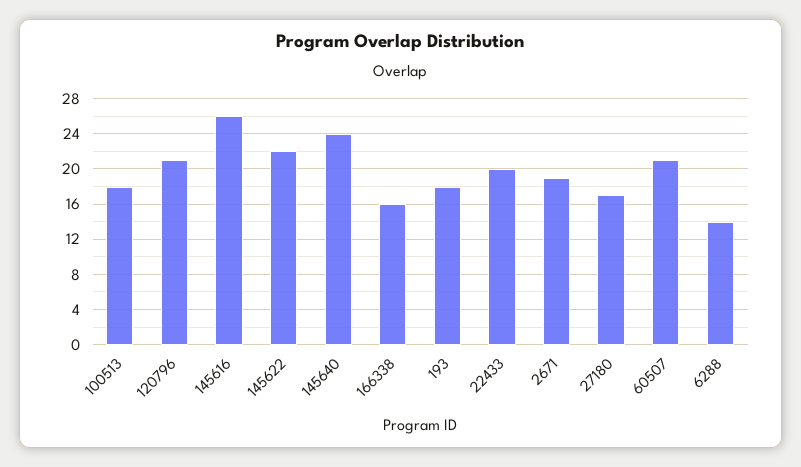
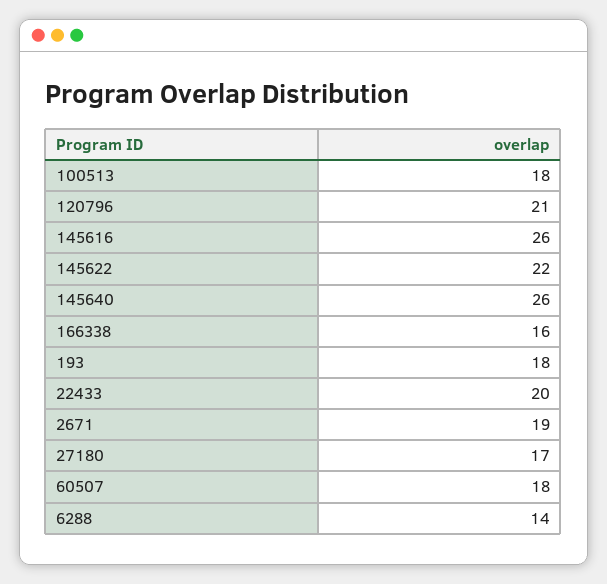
  {
    "100513": 18,
    "120796": 21,
    "145616": 26,
    "145622": 22,
-   "145640": 24,
+   "145640": 26,
    "166338": 16,
    "193": 18,
    "22433": 20,
    "2671": 19,
    "27180": 17,
-   "60507": 21,
+   "60507": 18,
    "6288": 14
  }

